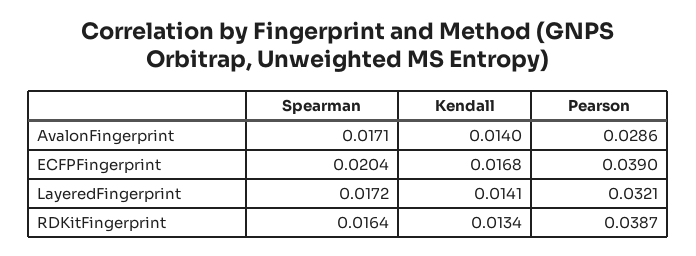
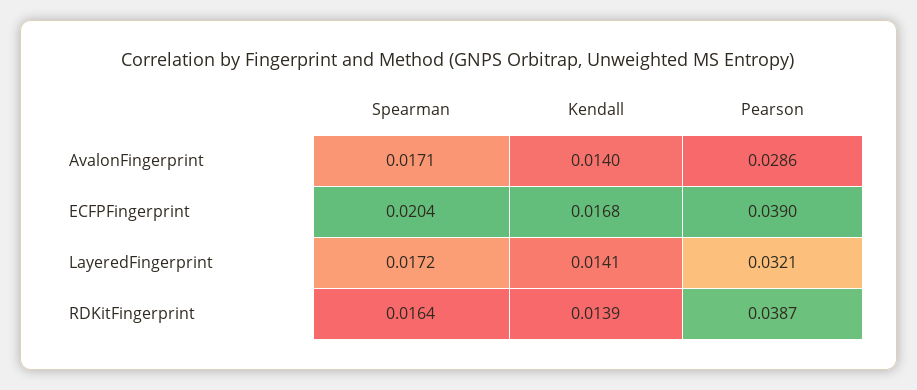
  {
    "Spearman": {
      "AvalonFingerprint": 0.0171,
      "ECFPFingerprint": 0.0204,
      "LayeredFingerprint": 0.0172,
      "RDKitFingerprint": 0.0164
    },
    "Kendall": {
      "AvalonFingerprint": 0.014,
      "ECFPFingerprint": 0.0168,
      "LayeredFingerprint": 0.0141,
-     "RDKitFingerprint": 0.0134
+     "RDKitFingerprint": 0.0139
    },
    "Pearson": {
      "AvalonFingerprint": 0.0286,
      "ECFPFingerprint": 0.039,
      "LayeredFingerprint": 0.0321,
      "RDKitFingerprint": 0.0387
    }
  }

